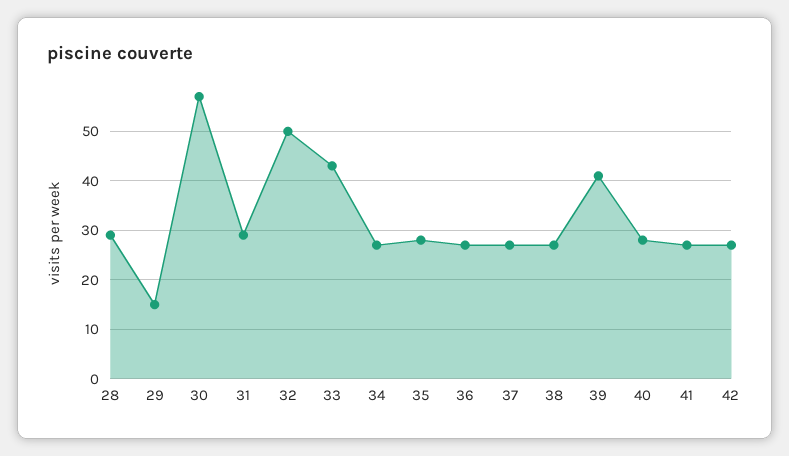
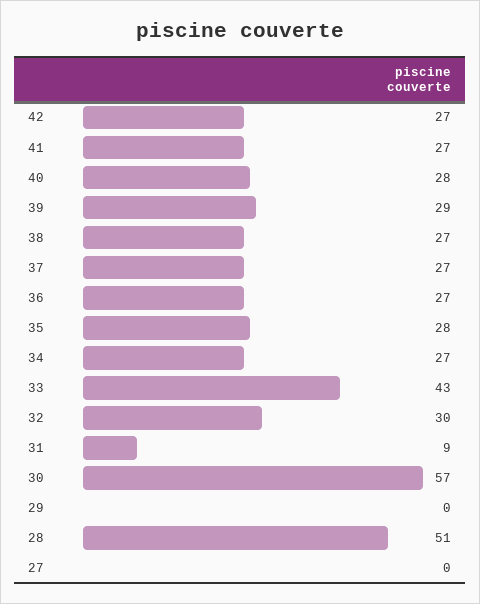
  {
-   "28": 30,
+   "28": 51,
-   "29": 15,
+   "29": 0,
    "30": 57,
-   "31": 30,
+   "31": 9,
-   "32": 50,
+   "32": 30,
    "33": 43,
    "34": 27,
    "35": 28,
    "36": 27,
    "37": 27,
    "38": 27,
-   "39": 40,
+   "39": 29,
    "40": 28,
    "41": 27,
-   "42": 27
+   "42": 27,
+   "27": 0
  }

